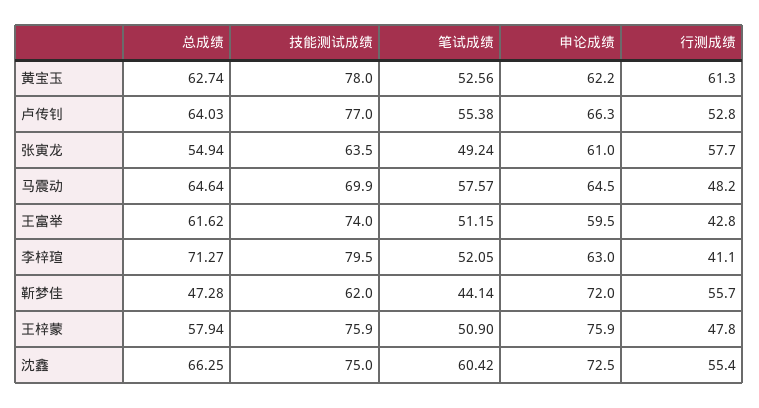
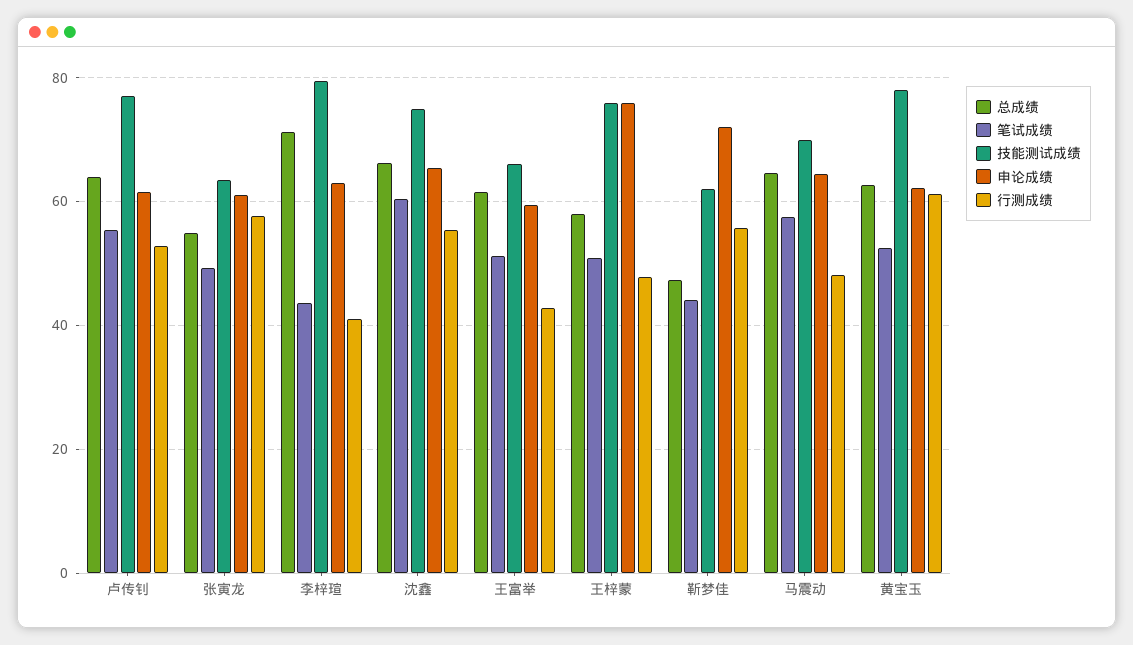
  {
    "总成绩": {
      "黄宝玉": 62.74,
      "卢传钊": 64.03,
      "张寅龙": 54.94,
      "马震动": 64.64,
      "王富举": 61.62,
      "李梓瑄": 71.27,
      "靳梦佳": 47.28,
      "王梓蒙": 57.94,
      "沈鑫": 66.25
    },
    "技能测试成绩": {
      "黄宝玉": 78,
      "卢传钊": 77,
      "张寅龙": 63.5,
      "马震动": 69.9,
-     "王富举": 74,
+     "王富举": 66,
      "李梓瑄": 79.5,
      "靳梦佳": 62,
      "王梓蒙": 75.9,
      "沈鑫": 75
    },
    "笔试成绩": {
      "黄宝玉": 52.56,
      "卢传钊": 55.38,
      "张寅龙": 49.24,
      "马震动": 57.57,
      "王富举": 51.15,
-     "李梓瑄": 52.05,
+     "李梓瑄": 44,
      "靳梦佳": 44.14,
      "王梓蒙": 50.9,
      "沈鑫": 60.42
    },
    "申论成绩": {
      "黄宝玉": 62.2,
-     "卢传钊": 66.3,
+     "卢传钊": 62,
      "张寅龙": 61,
      "马震动": 64.5,
      "王富举": 59.5,
      "李梓瑄": 63,
      "靳梦佳": 72,
      "王梓蒙": 75.9,
-     "沈鑫": 72.5
+     "沈鑫": 66
    },
    "行测成绩": {
      "黄宝玉": 61.3,
      "卢传钊": 52.8,
      "张寅龙": 57.7,
      "马震动": 48.2,
      "王富举": 42.8,
      "李梓瑄": 41.1,
      "靳梦佳": 55.7,
      "王梓蒙": 47.8,
      "沈鑫": 55.4
    }
  }

